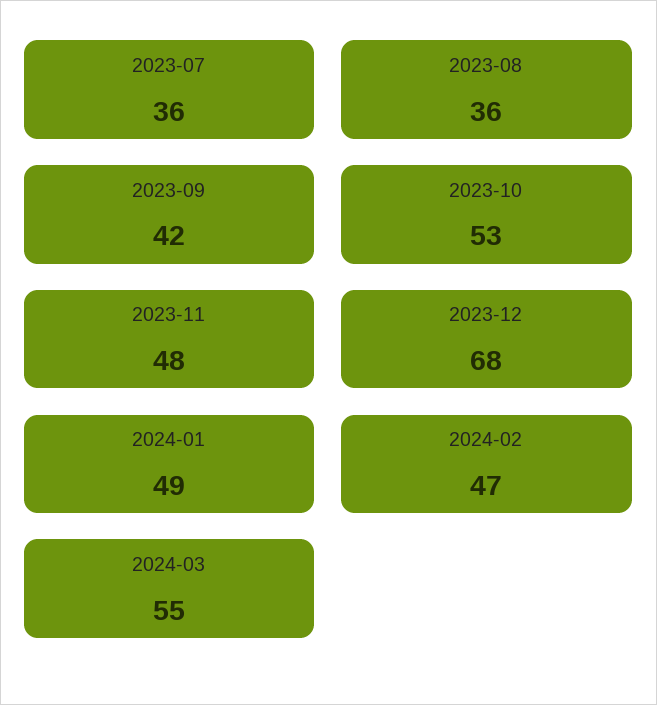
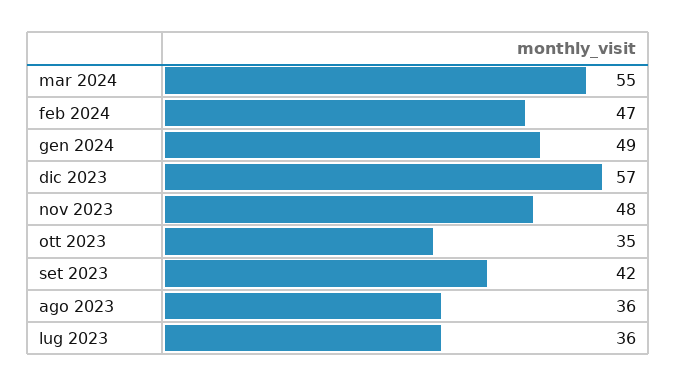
  {
    "2023-07": 36,
    "2023-08": 36,
    "2023-09": 42,
-   "2023-10": 53,
+   "2023-10": 35,
    "2023-11": 48,
-   "2023-12": 68,
+   "2023-12": 57,
    "2024-01": 49,
    "2024-02": 47,
    "2024-03": 55
  }

